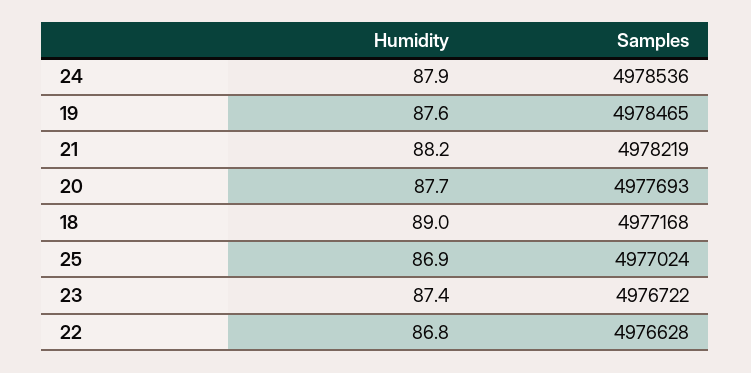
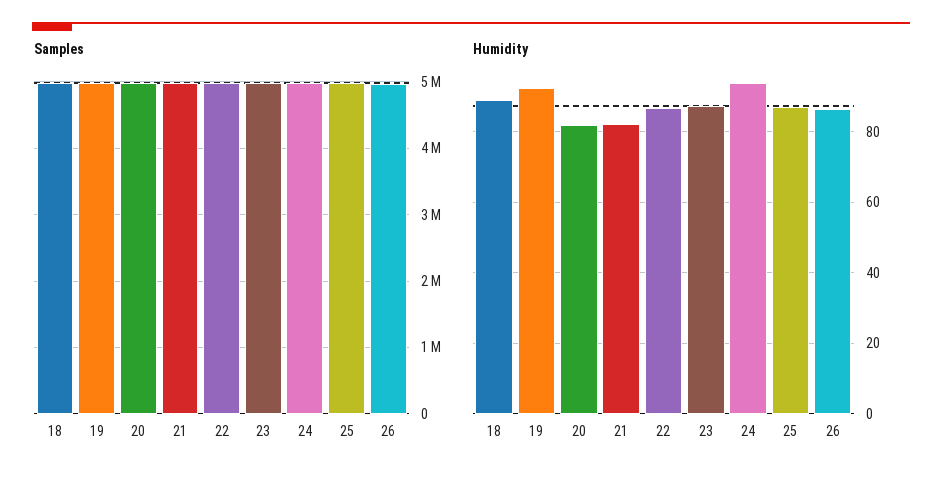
  {
    "Humidity": {
-     "24": 87.9,
+     "24": 94,
-     "19": 87.6,
+     "19": 92,
-     "21": 88.2,
+     "21": 82,
-     "20": 87.7,
+     "20": 82,
      "18": 89,
      "25": 86.9,
      "23": 87.4,
-     "22": 86.8
+     "22": 86.8,
+     "26": 86
    },
    "Samples": {
      "24": 4978536,
      "19": 4978465,
      "21": 4978219,
      "20": 4977693,
      "18": 4977168,
      "25": 4977024,
      "23": 4976722,
-     "22": 4976628
+     "22": 4976628,
+     "26": 5000000
    }
  }

